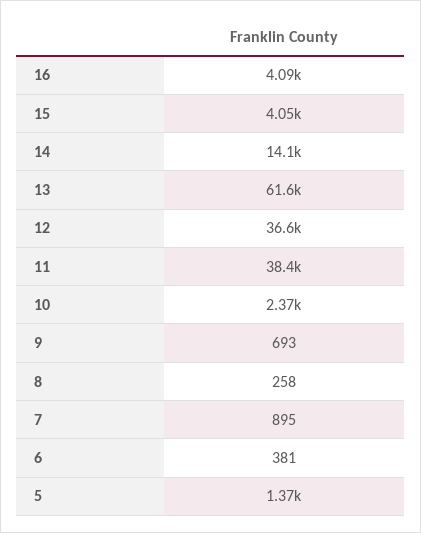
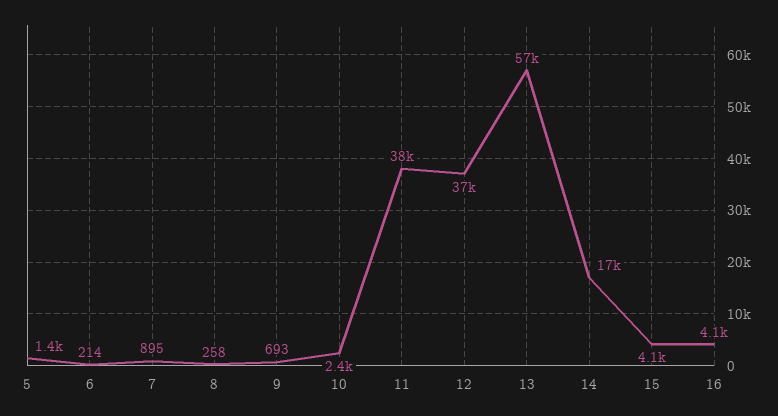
  {
    "16": 4090,
    "15": 4050,
-   "14": 14100,
+   "14": 17000,
-   "13": 61600,
+   "13": 57000,
    "12": 36600,
    "11": 38400,
    "10": 2370,
    "9": 693,
    "8": 258,
    "7": 895,
-   "6": 381,
+   "6": 214,
    "5": 1370
  }

